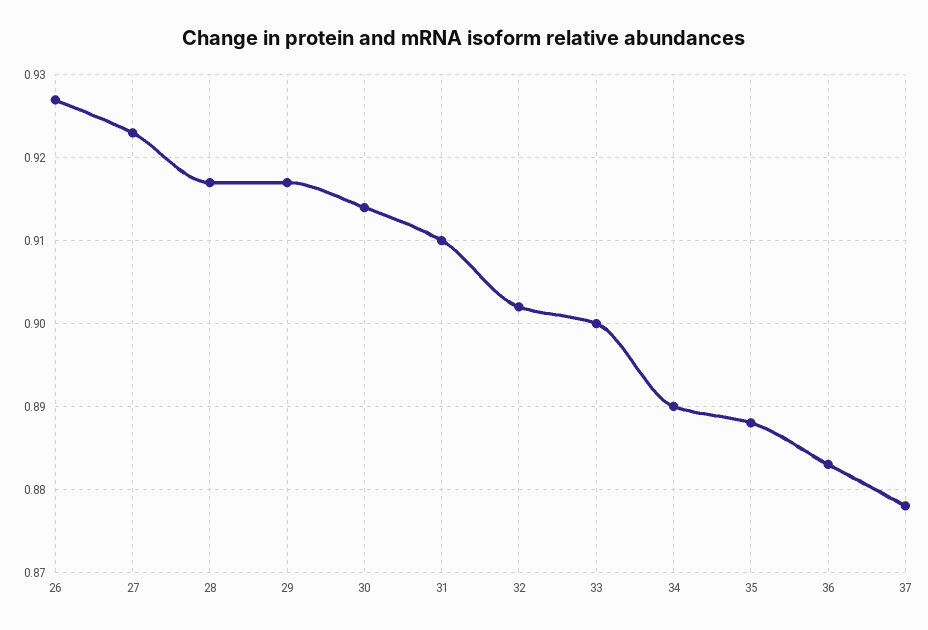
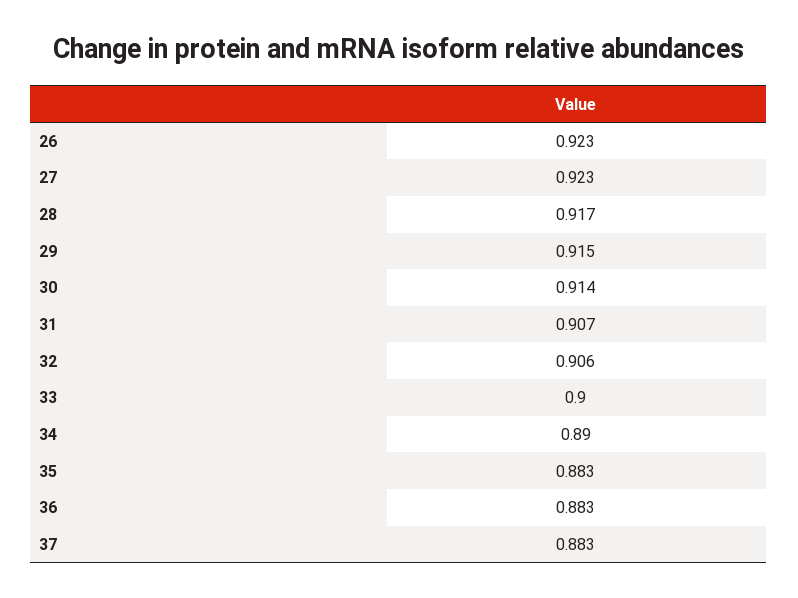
  {
-   "26": 0.927,
+   "26": 0.923,
    "27": 0.923,
    "28": 0.917,
-   "29": 0.917,
+   "29": 0.915,
    "30": 0.914,
-   "31": 0.91,
+   "31": 0.907,
-   "32": 0.902,
+   "32": 0.906,
    "33": 0.9,
    "34": 0.89,
-   "35": 0.888,
+   "35": 0.883,
    "36": 0.883,
-   "37": 0.878
+   "37": 0.883
  }

